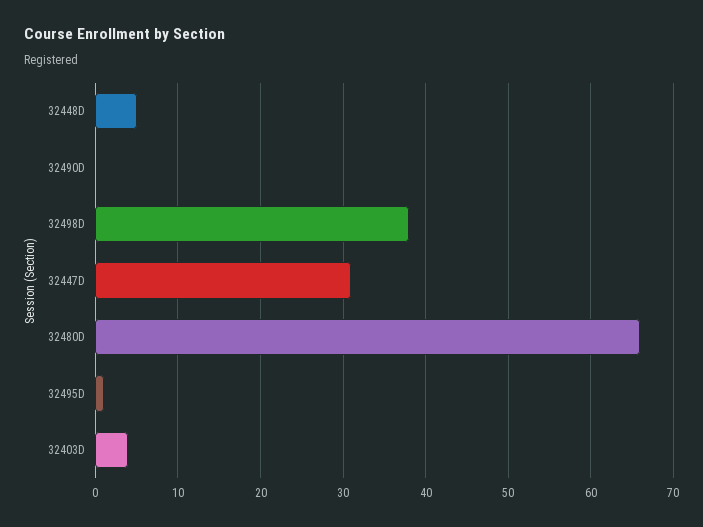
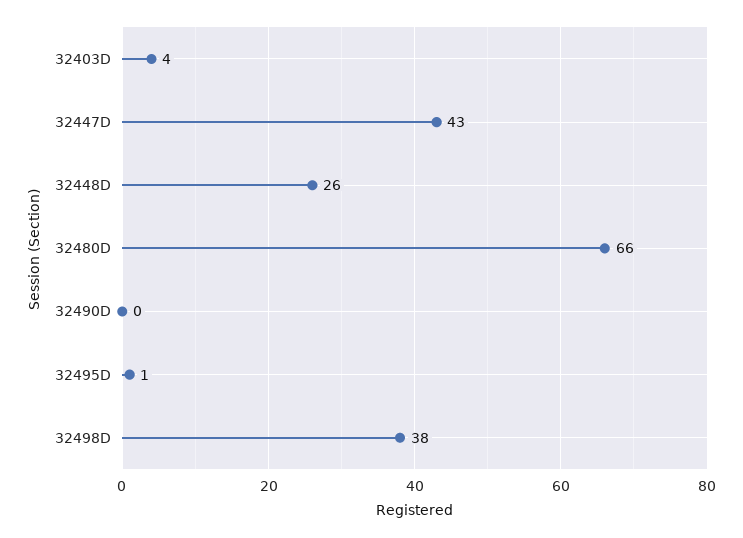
  {
-   "32448D": 5,
+   "32448D": 26,
    "32490D": 0,
    "32498D": 38,
-   "32447D": 31,
+   "32447D": 43,
    "32480D": 66,
    "32495D": 1,
    "32403D": 4
  }

